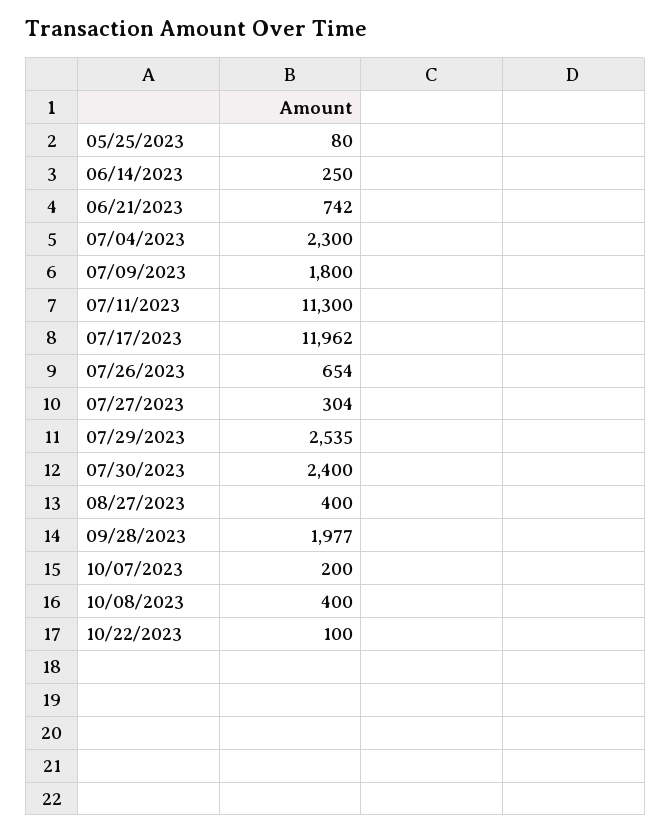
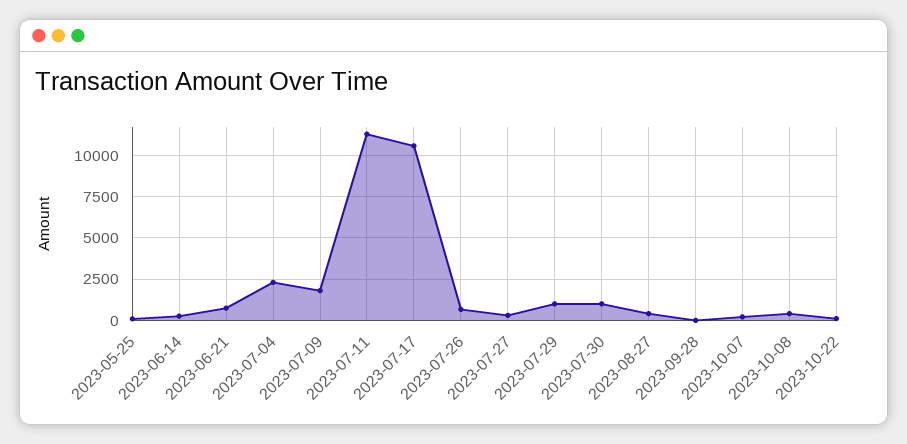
  {
    "05/25/2023": 80,
    "06/14/2023": 250,
    "06/21/2023": 742,
    "07/04/2023": 2300,
    "07/09/2023": 1800,
    "07/11/2023": 11300,
-   "07/17/2023": 11962,
+   "07/17/2023": 10500,
    "07/26/2023": 654,
    "07/27/2023": 304,
-   "07/29/2023": 2535,
+   "07/29/2023": 1000,
-   "07/30/2023": 2400,
+   "07/30/2023": 1000,
    "08/27/2023": 400,
-   "09/28/2023": 1977,
+   "09/28/2023": 0,
    "10/07/2023": 200,
    "10/08/2023": 400,
    "10/22/2023": 100
  }

